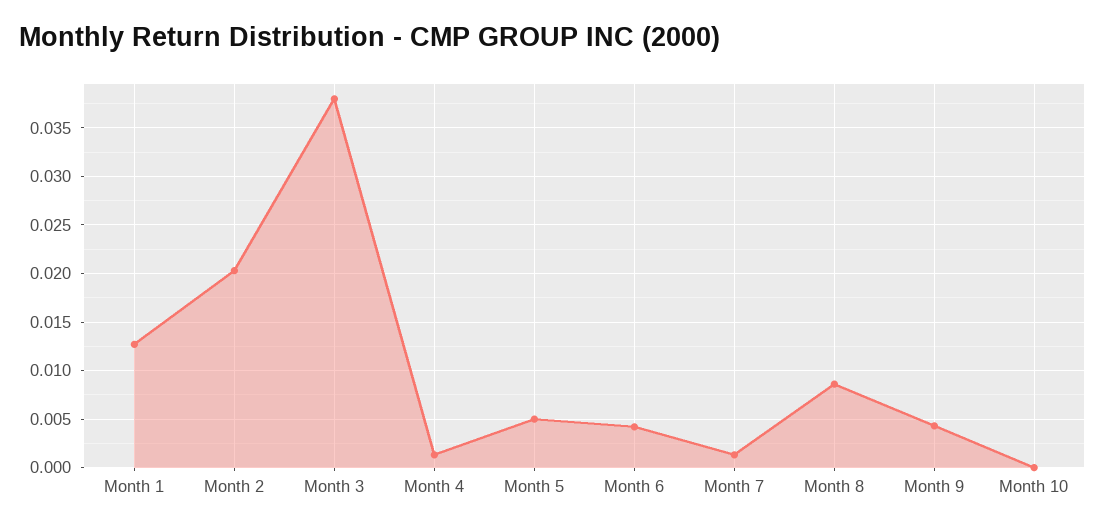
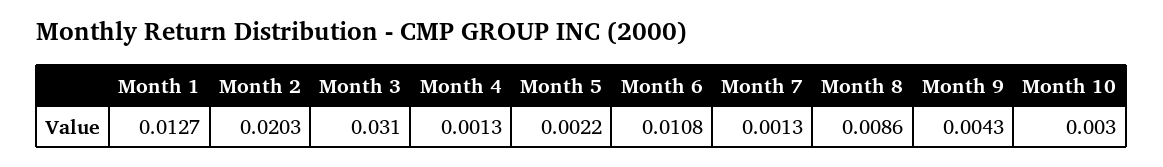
  {
    "Month 1": 0.0127,
    "Month 2": 0.0203,
-   "Month 3": 0.038,
+   "Month 3": 0.031,
    "Month 4": 0.0013,
-   "Month 5": 0.005,
+   "Month 5": 0.0022,
-   "Month 6": 0.004,
+   "Month 6": 0.0108,
    "Month 7": 0.0013,
    "Month 8": 0.0086,
    "Month 9": 0.0043,
-   "Month 10": 0
+   "Month 10": 0.003
  }

